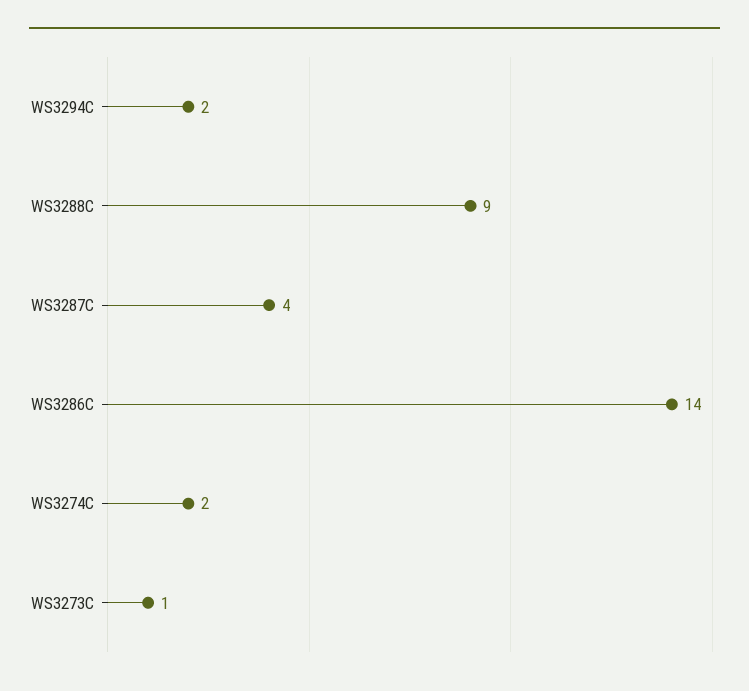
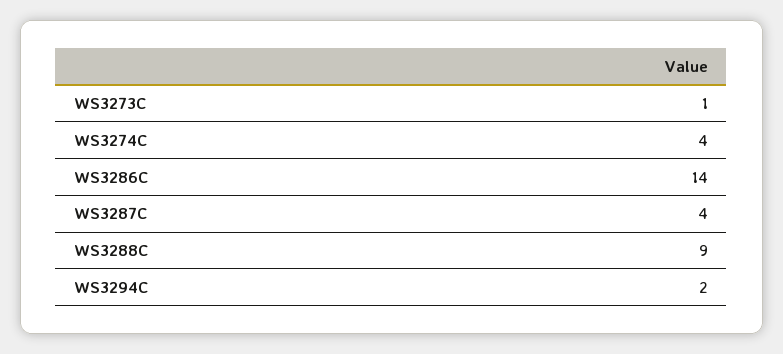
  {
    "WS3294C": 2,
    "WS3288C": 9,
    "WS3287C": 4,
    "WS3286C": 14,
-   "WS3274C": 2,
+   "WS3274C": 4,
    "WS3273C": 1
  }

